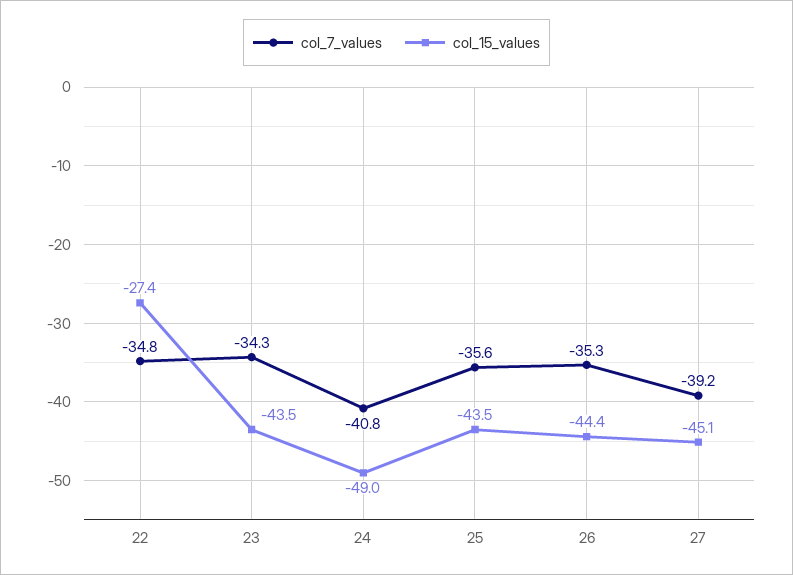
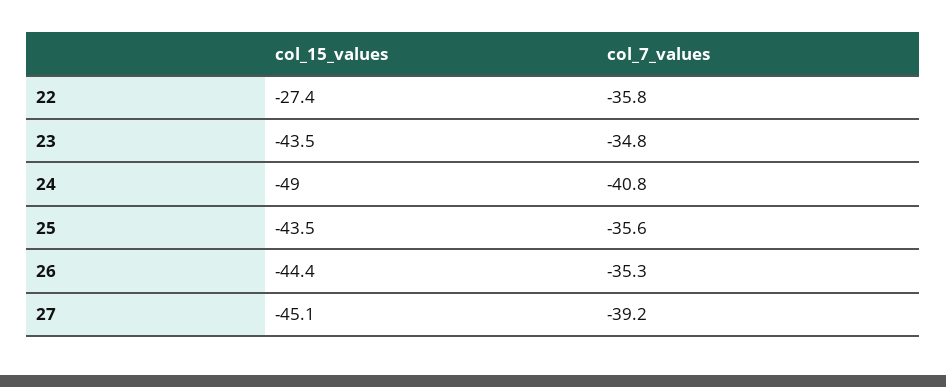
  {
    "col_7_values": {
-     "22": -34.8,
+     "22": -35.8,
-     "23": -34.3,
+     "23": -34.8,
      "24": -40.8,
      "25": -35.6,
      "26": -35.3,
      "27": -39.2
    },
    "col_15_values": {
      "22": -27.4,
      "23": -43.5,
      "24": -49,
      "25": -43.5,
      "26": -44.4,
      "27": -45.1
    }
  }

